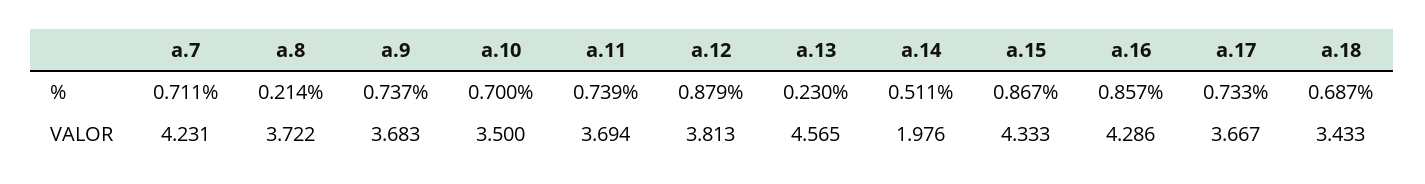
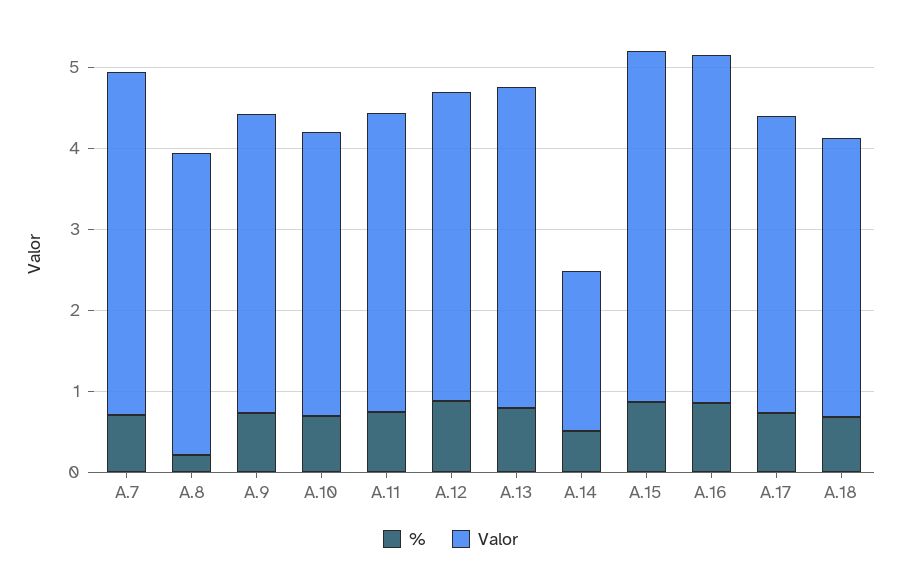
  {
    "%": {
      "a.7": 0.711,
      "a.8": 0.214,
      "a.9": 0.737,
      "a.10": 0.7,
      "a.11": 0.739,
      "a.12": 0.879,
-     "a.13": 0.23,
+     "a.13": 0.8,
      "a.14": 0.511,
      "a.15": 0.867,
      "a.16": 0.857,
      "a.17": 0.733,
      "a.18": 0.687
    },
    "VALOR": {
      "a.7": 4.231,
      "a.8": 3.722,
      "a.9": 3.683,
      "a.10": 3.5,
      "a.11": 3.694,
      "a.12": 3.813,
-     "a.13": 4.565,
+     "a.13": 4,
      "a.14": 1.976,
      "a.15": 4.333,
      "a.16": 4.286,
      "a.17": 3.667,
      "a.18": 3.433
    }
  }

